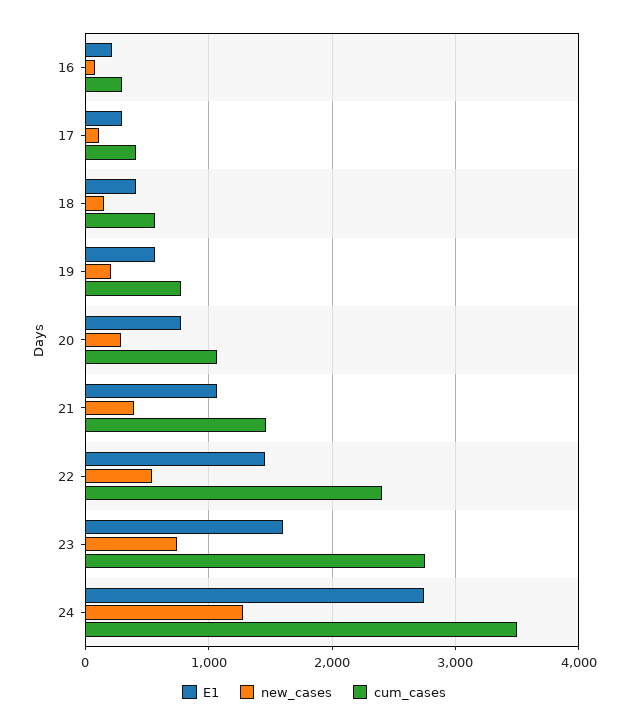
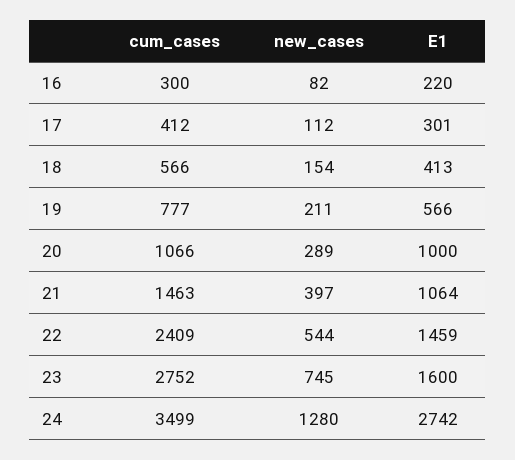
  {
    "E1": {
      "16": 220,
      "17": 301,
      "18": 413,
      "19": 566,
-     "20": 800,
+     "20": 1000,
      "21": 1064,
      "22": 1459,
      "23": 1600,
      "24": 2742
    },
    "new_cases": {
      "16": 82,
      "17": 112,
      "18": 154,
      "19": 211,
      "20": 289,
      "21": 397,
      "22": 544,
      "23": 745,
      "24": 1280
    },
    "cum_cases": {
      "16": 300,
      "17": 412,
      "18": 566,
      "19": 777,
      "20": 1066,
      "21": 1463,
      "22": 2409,
      "23": 2752,
      "24": 3499
    }
  }

